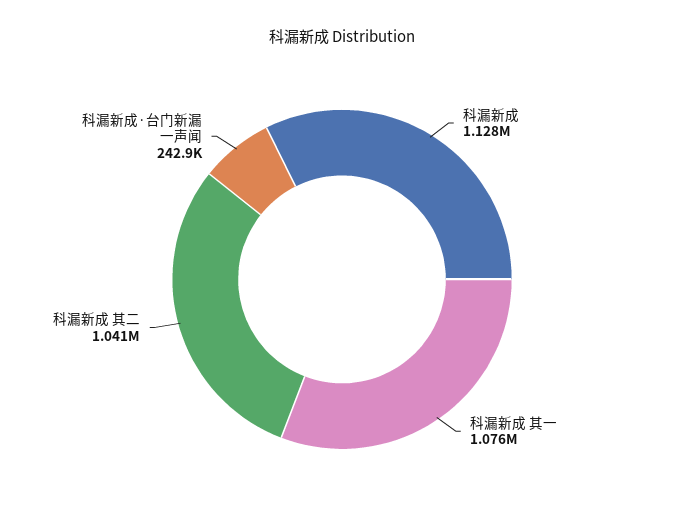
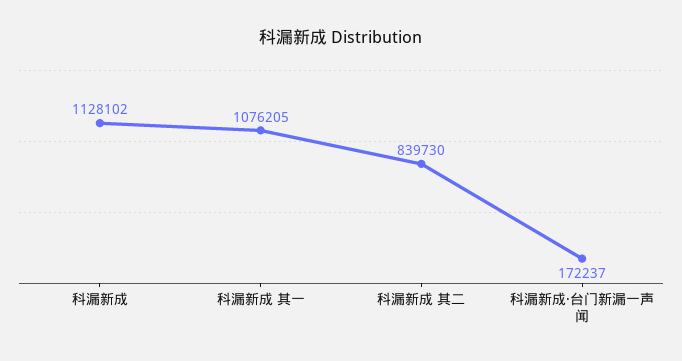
  {
    "科漏新成": 1128102,
    "科漏新成 其一": 1076205,
-   "科漏新成 其二": 1041000,
+   "科漏新成 其二": 839730,
-   "科漏新成·台门新漏一声闻": 242900
+   "科漏新成·台门新漏一声闻": 172237
  }

